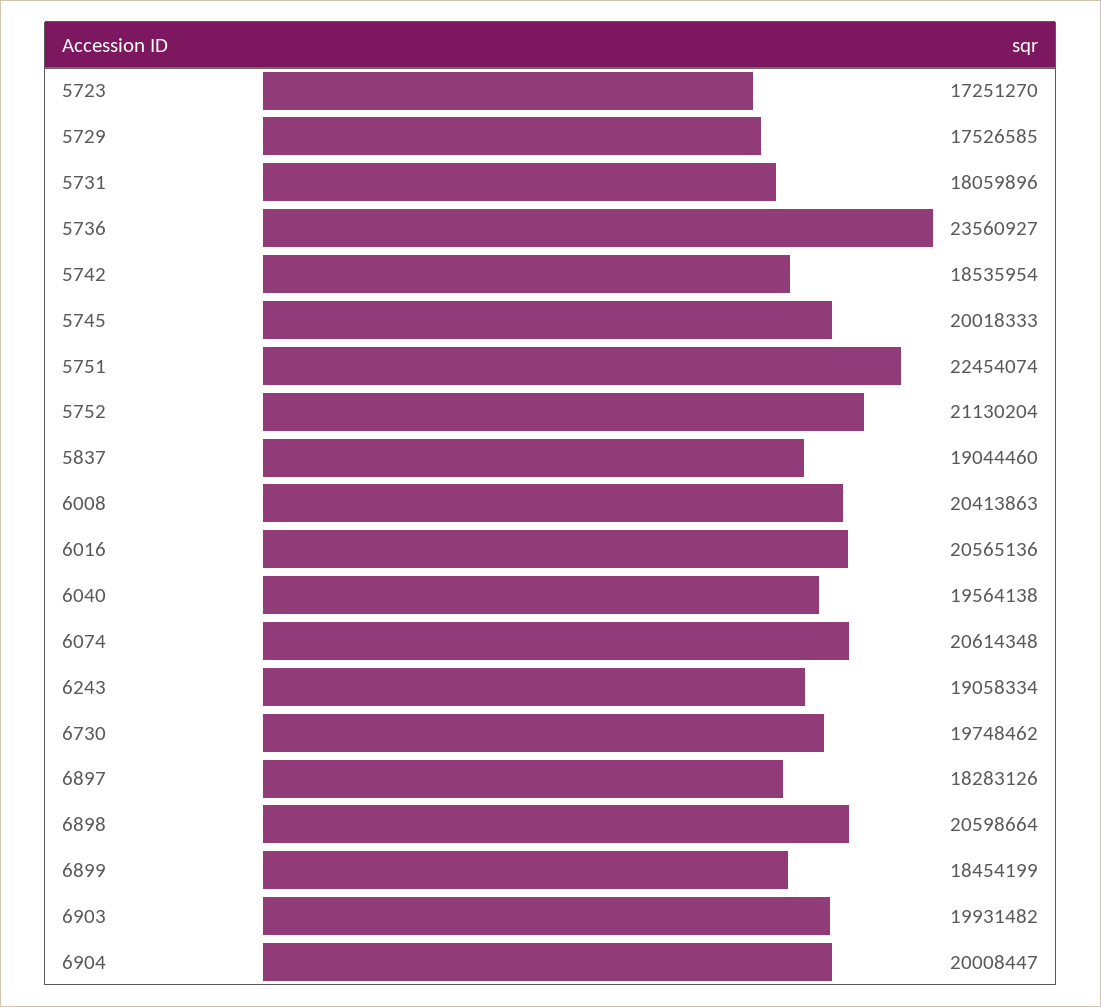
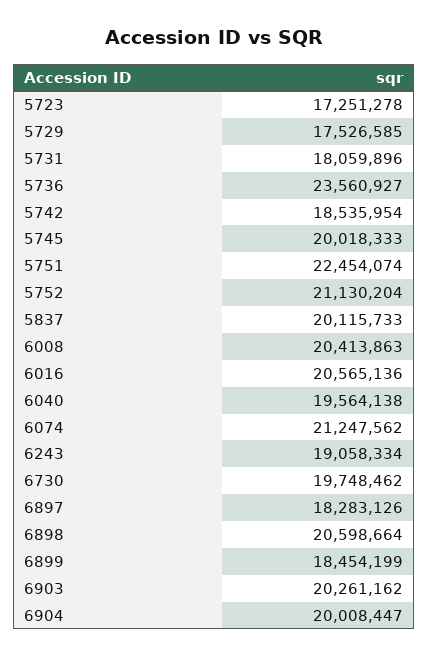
  {
-   "5723": 17251270,
+   "5723": 17251278,
    "5729": 17526585,
    "5731": 18059896,
    "5736": 23560927,
    "5742": 18535954,
    "5745": 20018333,
    "5751": 22454074,
    "5752": 21130204,
-   "5837": 19044460,
+   "5837": 20115733,
    "6008": 20413863,
    "6016": 20565136,
    "6040": 19564138,
-   "6074": 20614348,
+   "6074": 21247562,
    "6243": 19058334,
    "6730": 19748462,
    "6897": 18283126,
    "6898": 20598664,
    "6899": 18454199,
-   "6903": 19931482,
+   "6903": 20261162,
    "6904": 20008447
  }

